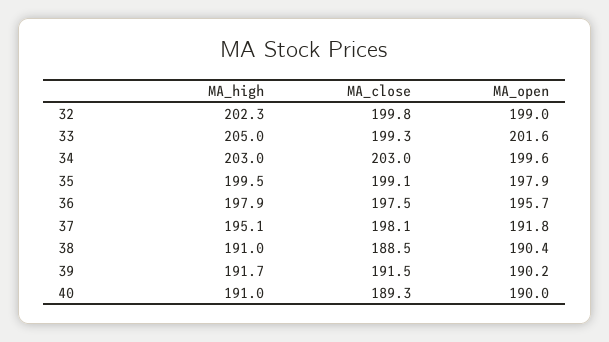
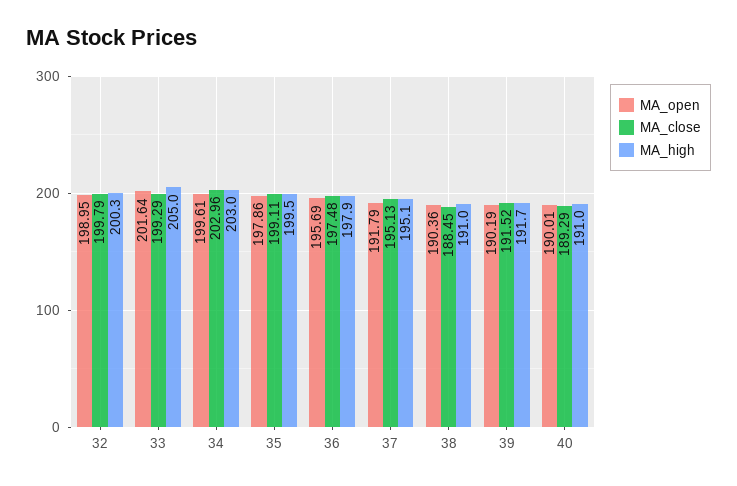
  {
    "MA_high": {
-     "32": 202.3,
+     "32": 200.3,
      "33": 205,
      "34": 203,
      "35": 199.5,
      "36": 197.9,
      "37": 195.1,
      "38": 191,
      "39": 191.7,
      "40": 191
    },
    "MA_close": {
      "32": 199.79,
      "33": 199.29,
      "34": 202.96,
      "35": 199.11,
      "36": 197.48,
-     "37": 198.1,
+     "37": 195.13,
      "38": 188.45,
      "39": 191.52,
      "40": 189.29
    },
    "MA_open": {
      "32": 198.95,
      "33": 201.64,
      "34": 199.61,
      "35": 197.86,
      "36": 195.69,
      "37": 191.79,
      "38": 190.36,
      "39": 190.19,
      "40": 190.01
    }
  }

